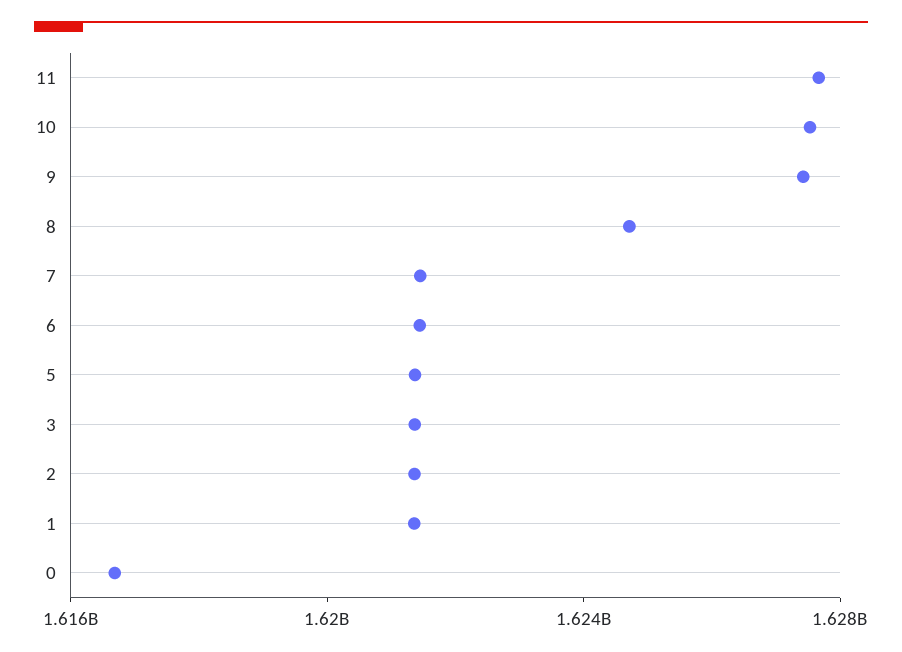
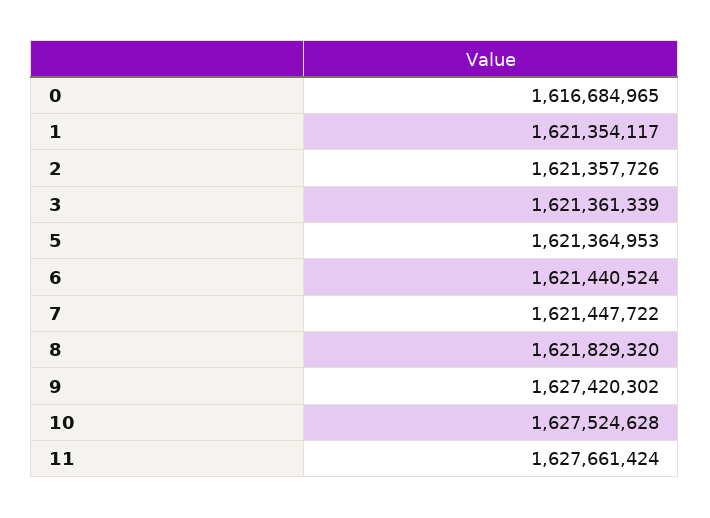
  {
    "11": 1627661424,
    "10": 1627524628,
    "9": 1627420302,
-   "8": 1625000000,
+   "8": 1621829320,
    "7": 1621447722,
    "6": 1621440524,
    "5": 1621364953,
    "3": 1621361339,
    "2": 1621357726,
    "1": 1621354117,
    "0": 1616684965
  }

